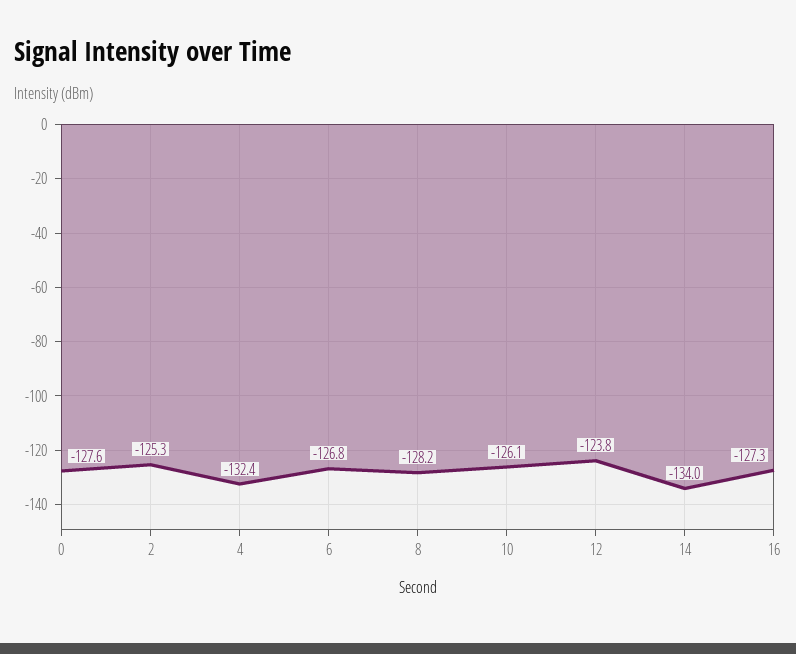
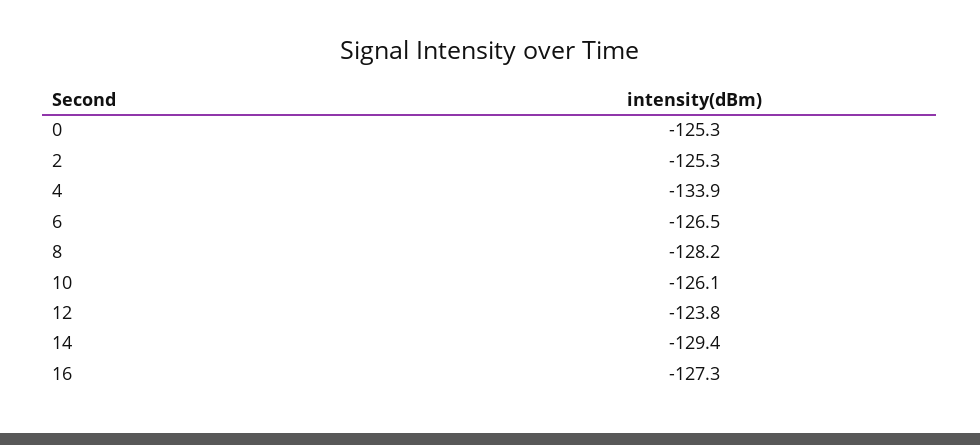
  {
-   "0": -127.6,
+   "0": -125.3,
    "2": -125.3,
-   "4": -132.4,
+   "4": -133.9,
-   "6": -126.8,
+   "6": -126.5,
    "8": -128.2,
    "10": -126.1,
    "12": -123.8,
-   "14": -134,
+   "14": -129.4,
    "16": -127.3
  }

